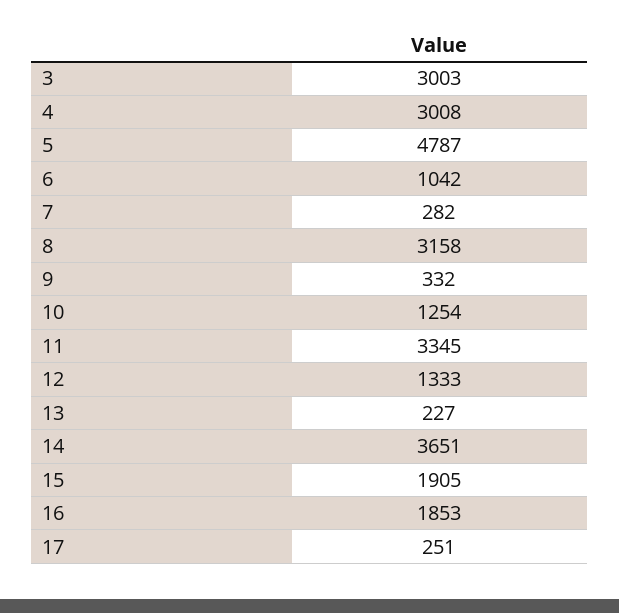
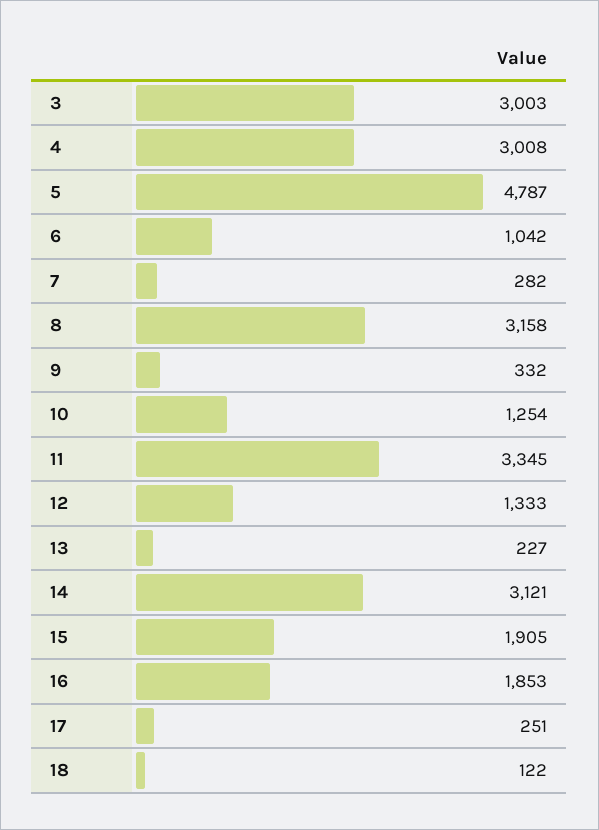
  {
    "3": 3003,
    "4": 3008,
    "5": 4787,
    "6": 1042,
    "7": 282,
    "8": 3158,
    "9": 332,
    "10": 1254,
    "11": 3345,
    "12": 1333,
    "13": 227,
-   "14": 3651,
+   "14": 3121,
    "15": 1905,
    "16": 1853,
-   "17": 251
+   "17": 251,
+   "18": 122
  }

